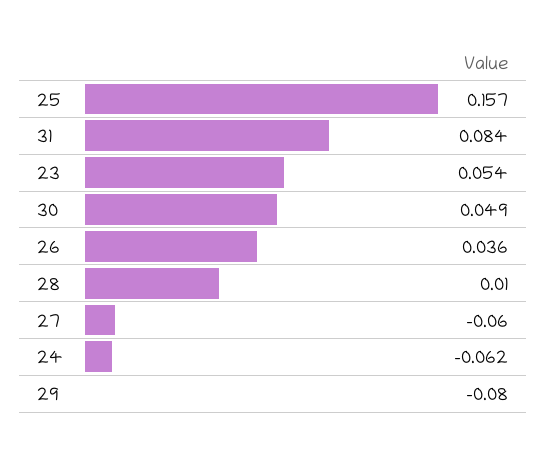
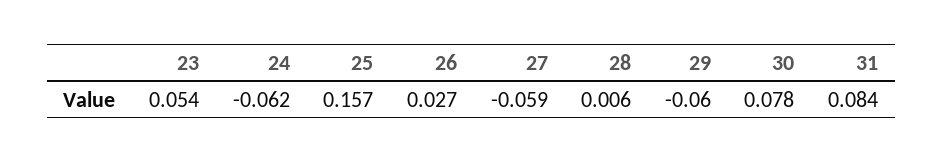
  {
    "25": 0.157,
    "31": 0.084,
    "23": 0.054,
-   "30": 0.049,
+   "30": 0.078,
-   "26": 0.036,
+   "26": 0.027,
-   "28": 0.01,
+   "28": 0.006,
-   "27": -0.06,
+   "27": -0.059,
    "24": -0.062,
-   "29": -0.08
+   "29": -0.06
  }

